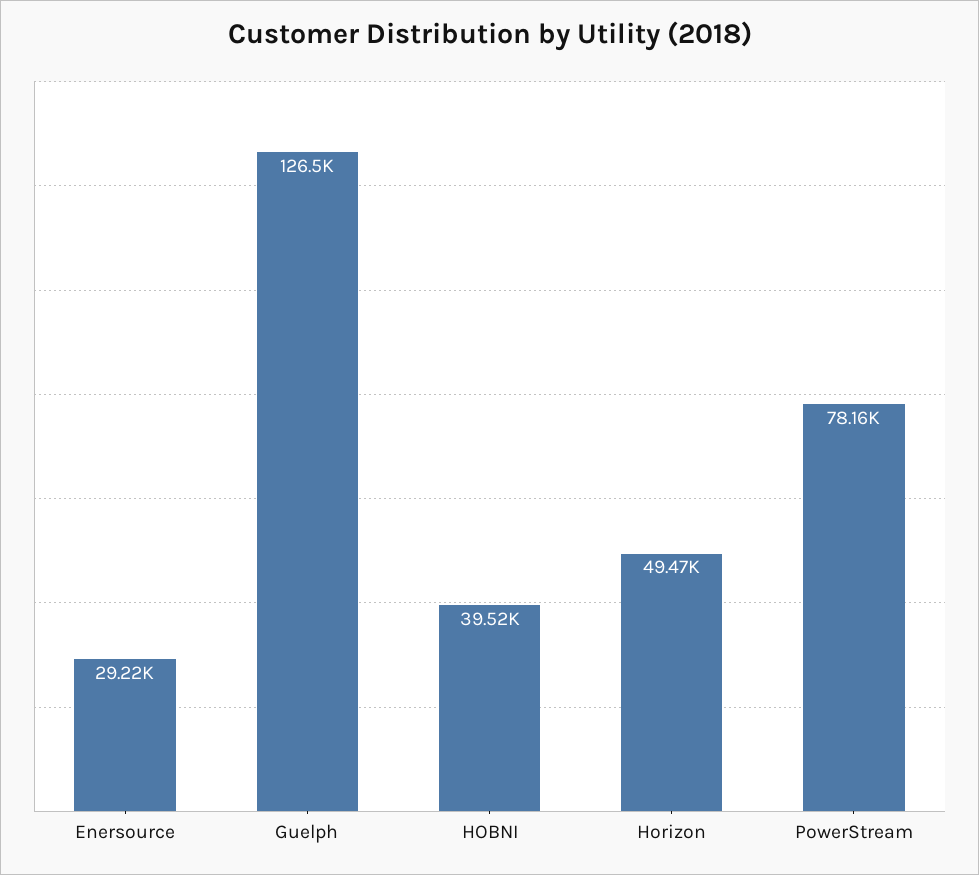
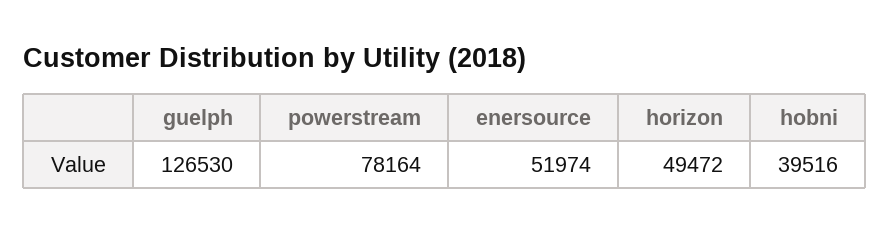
  {
-   "Enersource": 29220,
+   "Enersource": 51974,
    "Guelph": 126530,
    "HOBNI": 39516,
    "Horizon": 49472,
    "PowerStream": 78164
  }

